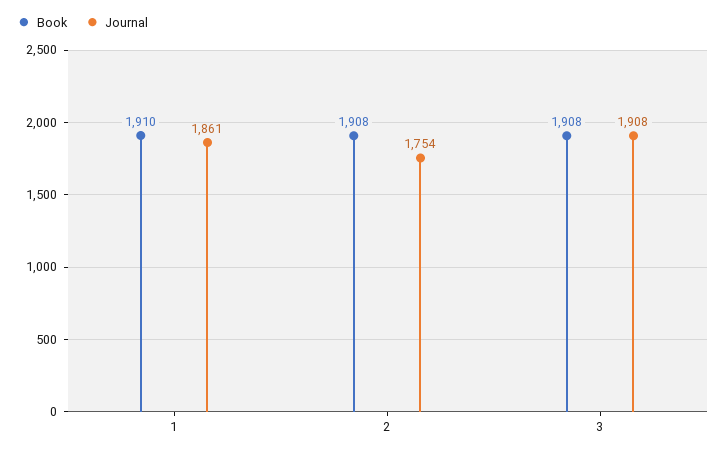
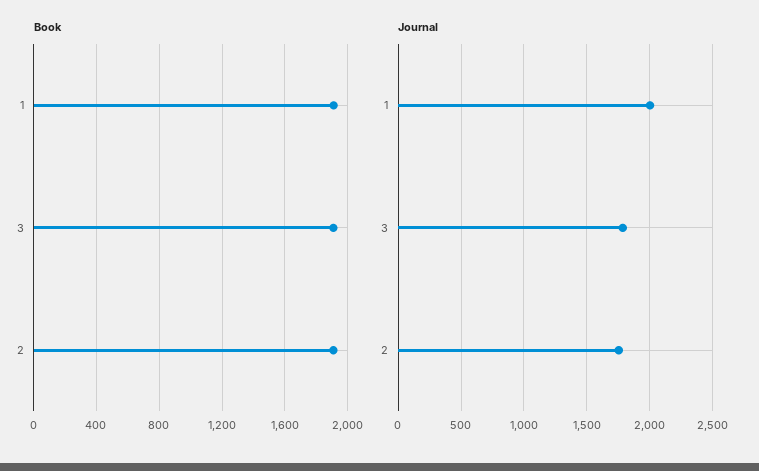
  {
    "Book": {
      "1": 1910,
      "2": 1908,
      "3": 1908
    },
    "Journal": {
-     "1": 1861,
+     "1": 2000,
      "2": 1754,
-     "3": 1908
+     "3": 1800
    }
  }

